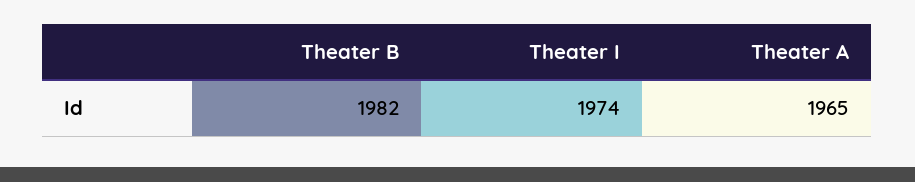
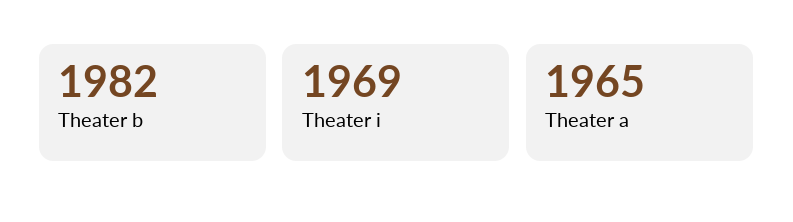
  {
    "Theater B": 1982,
-   "Theater I": 1974,
+   "Theater I": 1969,
    "Theater A": 1965
  }

